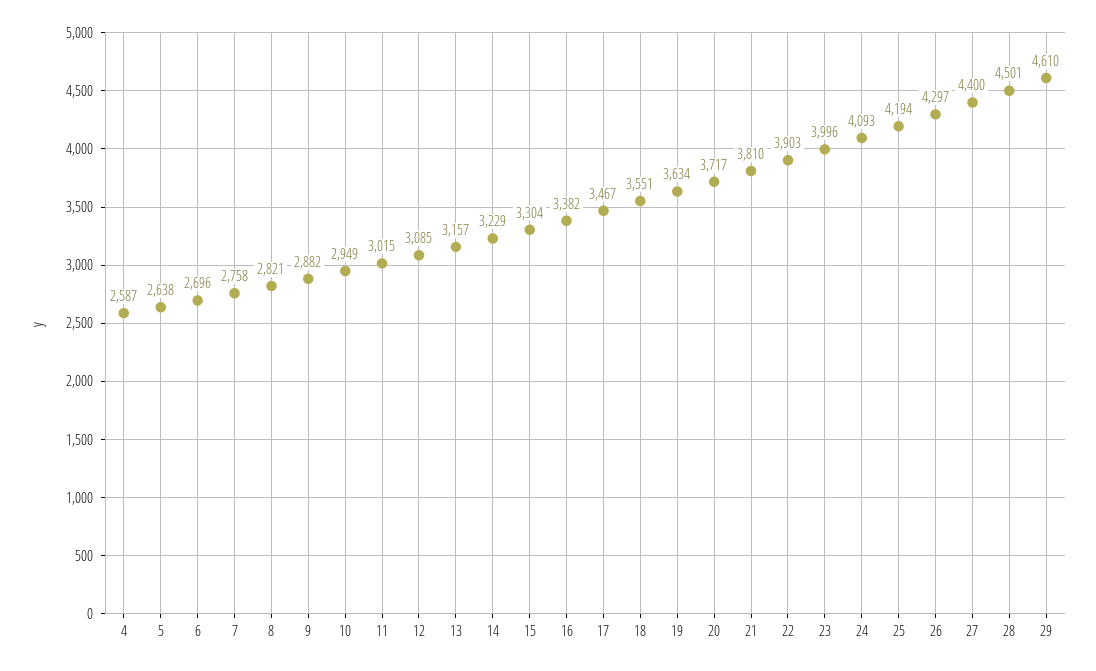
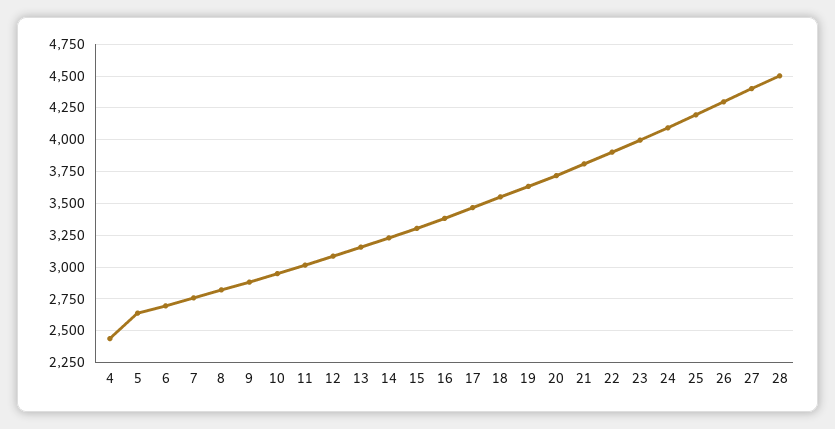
  {
-   "4": 2587,
+   "4": 2450,
    "5": 2638,
    "6": 2696,
    "7": 2758,
    "8": 2821,
    "9": 2882,
    "10": 2949,
    "11": 3015,
    "12": 3085,
    "13": 3157,
    "14": 3229,
    "15": 3304,
    "16": 3382,
    "17": 3467,
    "18": 3551,
    "19": 3634,
    "20": 3717,
    "21": 3810,
    "22": 3903,
    "23": 3996,
    "24": 4093,
    "25": 4194,
    "26": 4297,
    "27": 4400,
-   "28": 4501,
+   "28": 4501
-   "29": 4610
  }

